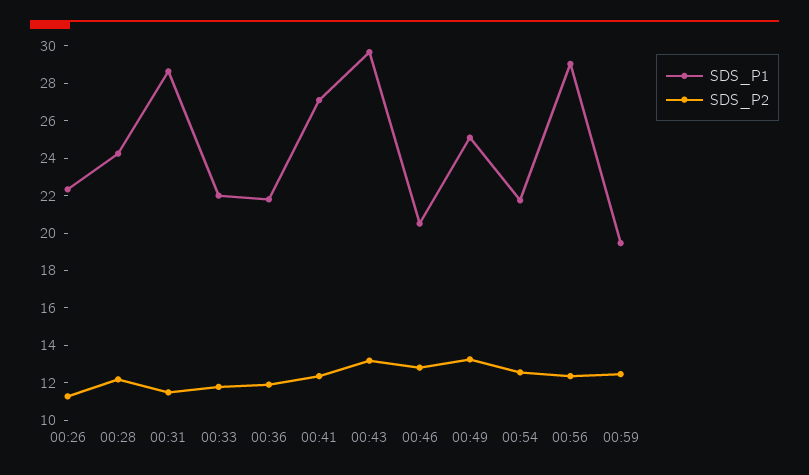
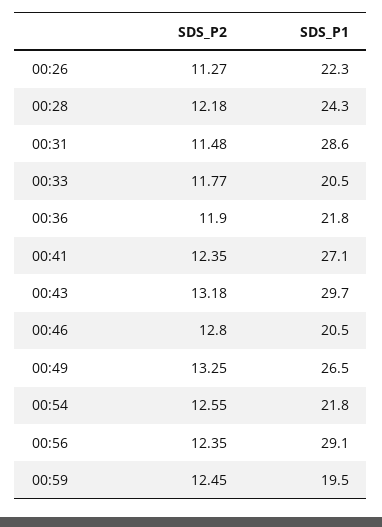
  {
    "SDS_P1": {
      "00:26": 22.3,
      "00:28": 24.3,
      "00:31": 28.6,
-     "00:33": 22,
+     "00:33": 20.5,
      "00:36": 21.8,
      "00:41": 27.1,
      "00:43": 29.7,
      "00:46": 20.5,
-     "00:49": 25,
+     "00:49": 26.5,
      "00:54": 21.8,
      "00:56": 29.1,
      "00:59": 19.5
    },
    "SDS_P2": {
      "00:26": 11.27,
      "00:28": 12.18,
      "00:31": 11.48,
      "00:33": 11.77,
      "00:36": 11.9,
      "00:41": 12.35,
      "00:43": 13.18,
      "00:46": 12.8,
      "00:49": 13.25,
      "00:54": 12.55,
      "00:56": 12.35,
      "00:59": 12.45
    }
  }

